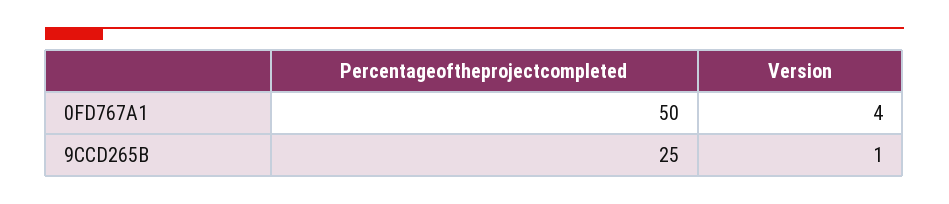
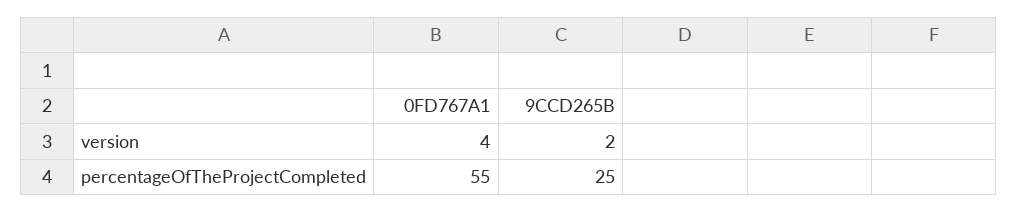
  {
    "Percentageoftheprojectcompleted": {
-     "0FD767A1": 50,
+     "0FD767A1": 55,
      "9CCD265B": 25
    },
    "Version": {
      "0FD767A1": 4,
-     "9CCD265B": 1
+     "9CCD265B": 2
    }
  }

